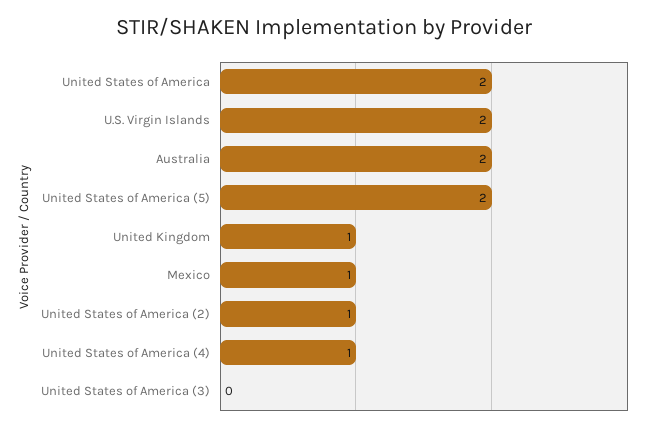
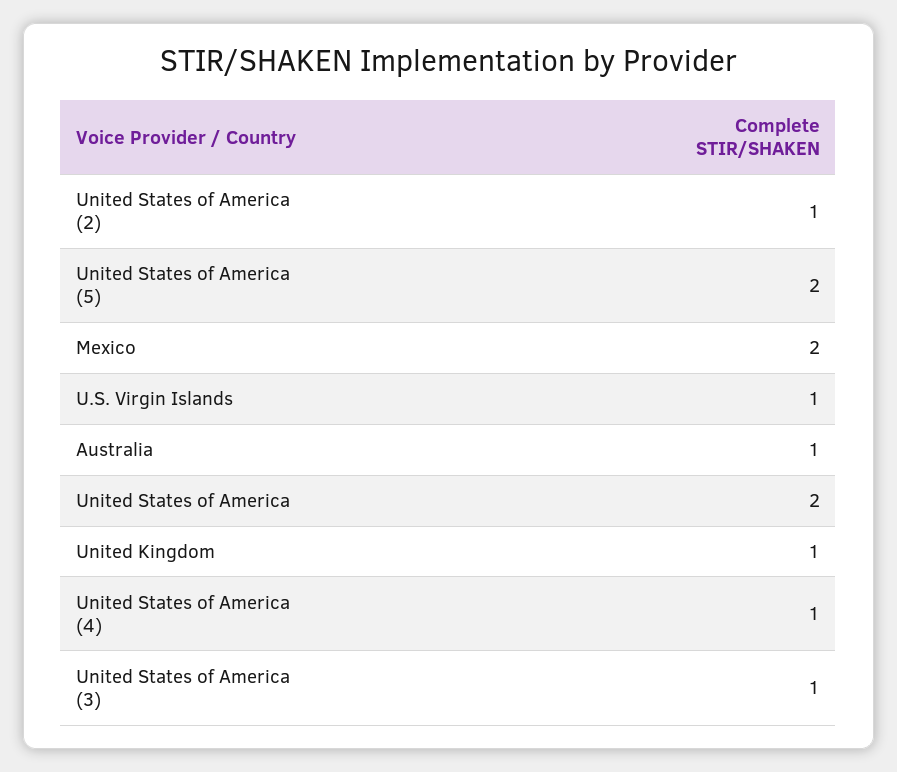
  {
    "United States of America": 2,
-   "U.S. Virgin Islands": 2,
+   "U.S. Virgin Islands": 1,
-   "Australia": 2,
+   "Australia": 1,
    "United States of America (5)": 2,
    "United Kingdom": 1,
-   "Mexico": 1,
+   "Mexico": 2,
    "United States of America (2)": 1,
    "United States of America (4)": 1,
-   "United States of America (3)": 0
+   "United States of America (3)": 1
  }

